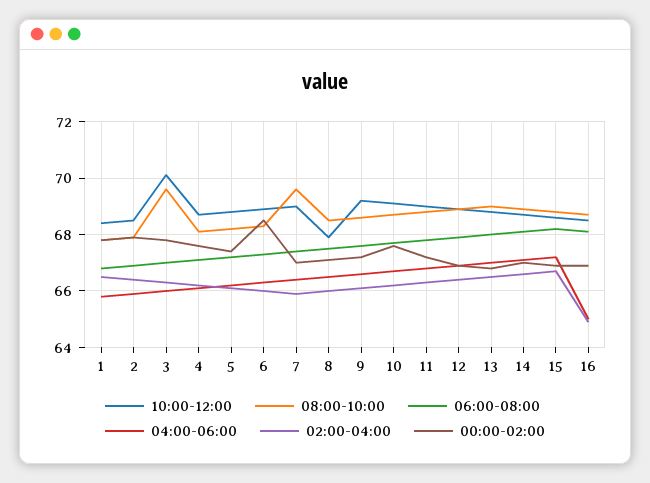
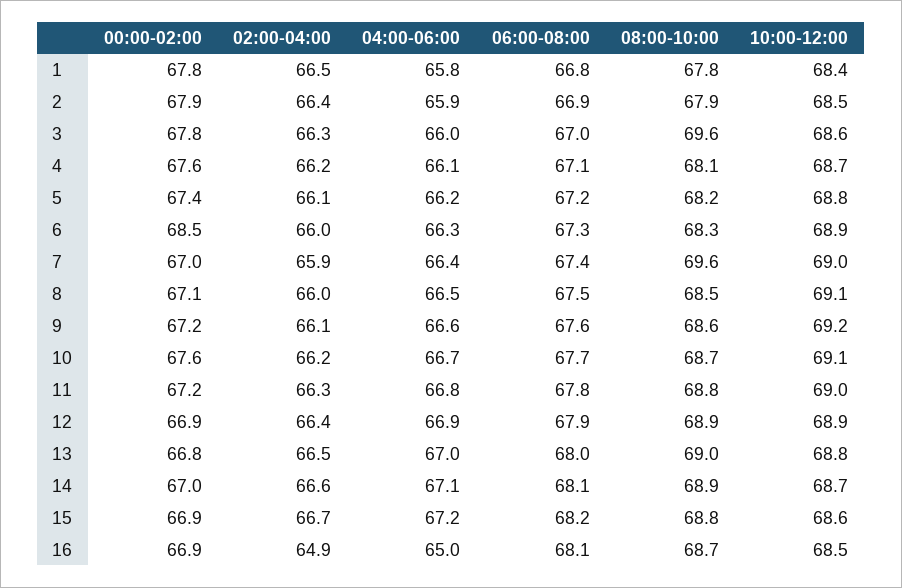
  {
    "10:00-12:00": {
      "1": 68.4,
      "2": 68.5,
-     "3": 70,
+     "3": 68.6,
      "4": 68.7,
      "5": 68.8,
      "6": 68.9,
      "7": 69,
-     "8": 68,
+     "8": 69.1,
      "9": 69.2,
      "10": 69.1,
      "11": 69,
      "12": 68.9,
      "13": 68.8,
      "14": 68.7,
      "15": 68.6,
      "16": 68.5
    },
    "08:00-10:00": {
      "1": 67.8,
      "2": 67.9,
      "3": 69.6,
      "4": 68.1,
      "5": 68.2,
      "6": 68.3,
      "7": 69.6,
      "8": 68.5,
      "9": 68.6,
      "10": 68.7,
      "11": 68.8,
      "12": 68.9,
      "13": 69,
      "14": 68.9,
      "15": 68.8,
      "16": 68.7
    },
    "06:00-08:00": {
      "1": 66.8,
      "2": 66.9,
      "3": 67,
      "4": 67.1,
      "5": 67.2,
      "6": 67.3,
      "7": 67.4,
      "8": 67.5,
      "9": 67.6,
      "10": 67.7,
      "11": 67.8,
      "12": 67.9,
      "13": 68,
      "14": 68.1,
      "15": 68.2,
      "16": 68.1
    },
    "04:00-06:00": {
      "1": 65.8,
      "2": 65.9,
      "3": 66,
      "4": 66.1,
      "5": 66.2,
      "6": 66.3,
      "7": 66.4,
      "8": 66.5,
      "9": 66.6,
      "10": 66.7,
      "11": 66.8,
      "12": 66.9,
      "13": 67,
      "14": 67.1,
      "15": 67.2,
      "16": 65
    },
    "02:00-04:00": {
      "1": 66.5,
      "2": 66.4,
      "3": 66.3,
      "4": 66.2,
      "5": 66.1,
      "6": 66,
      "7": 65.9,
      "8": 66,
      "9": 66.1,
      "10": 66.2,
      "11": 66.3,
      "12": 66.4,
      "13": 66.5,
      "14": 66.6,
      "15": 66.7,
      "16": 64.9
    },
    "00:00-02:00": {
      "1": 67.8,
      "2": 67.9,
      "3": 67.8,
      "4": 67.6,
      "5": 67.4,
      "6": 68.5,
      "7": 67,
      "8": 67.1,
      "9": 67.2,
      "10": 67.6,
      "11": 67.2,
      "12": 66.9,
      "13": 66.8,
      "14": 67,
      "15": 66.9,
      "16": 66.9
    }
  }

